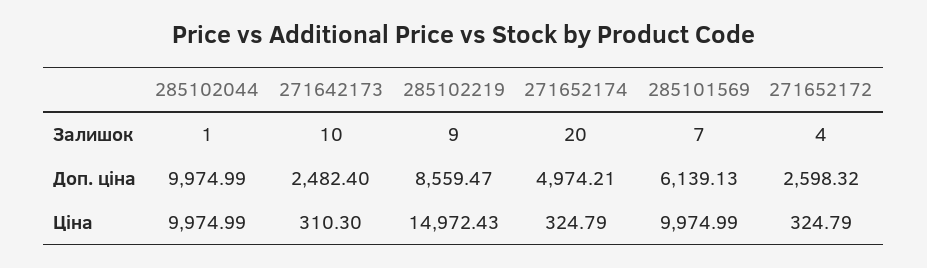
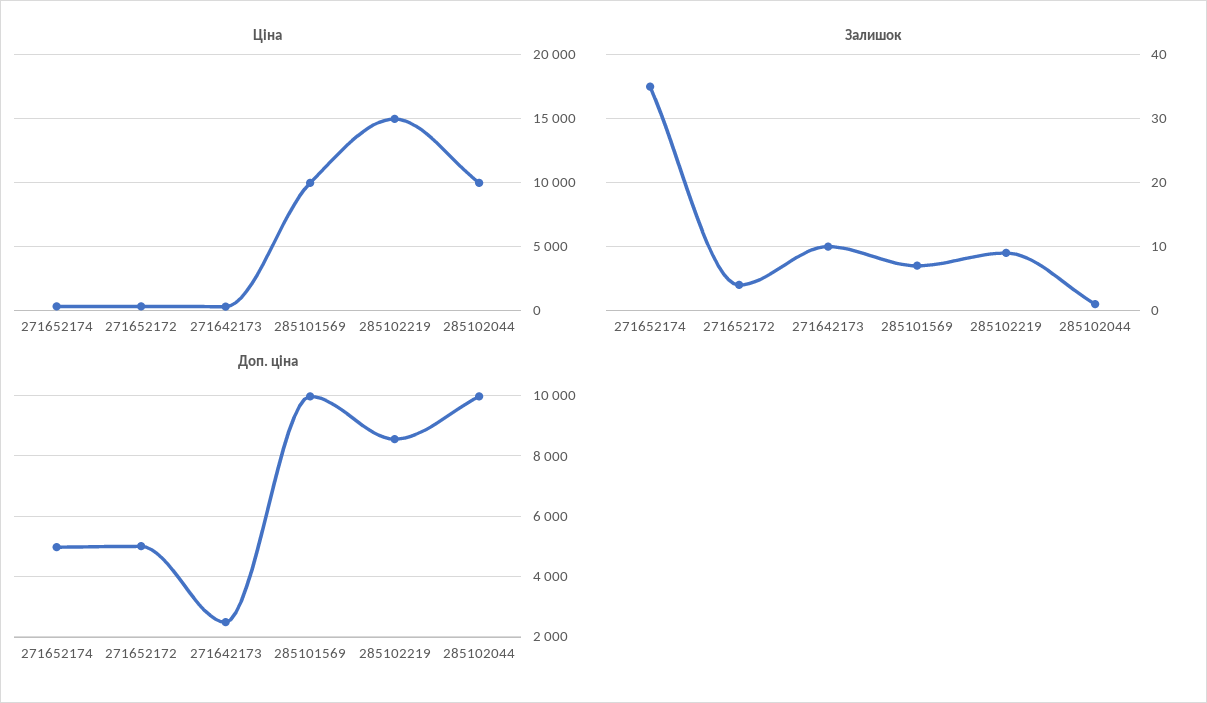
  {
    "Залишок": {
      "285102044": 1,
      "271642173": 10,
      "285102219": 9,
-     "271652174": 20,
+     "271652174": 35,
      "285101569": 7,
      "271652172": 4
    },
    "Доп. ціна": {
      "285102044": 9974.99,
      "271642173": 2482.4,
      "285102219": 8559.47,
      "271652174": 4974.21,
-     "285101569": 6139.13,
+     "285101569": 10000,
-     "271652172": 2598.32
+     "271652172": 5000
    },
    "Ціна": {
      "285102044": 9974.99,
      "271642173": 310.3,
      "285102219": 14972.43,
      "271652174": 324.79,
      "285101569": 9974.99,
      "271652172": 324.79
    }
  }

